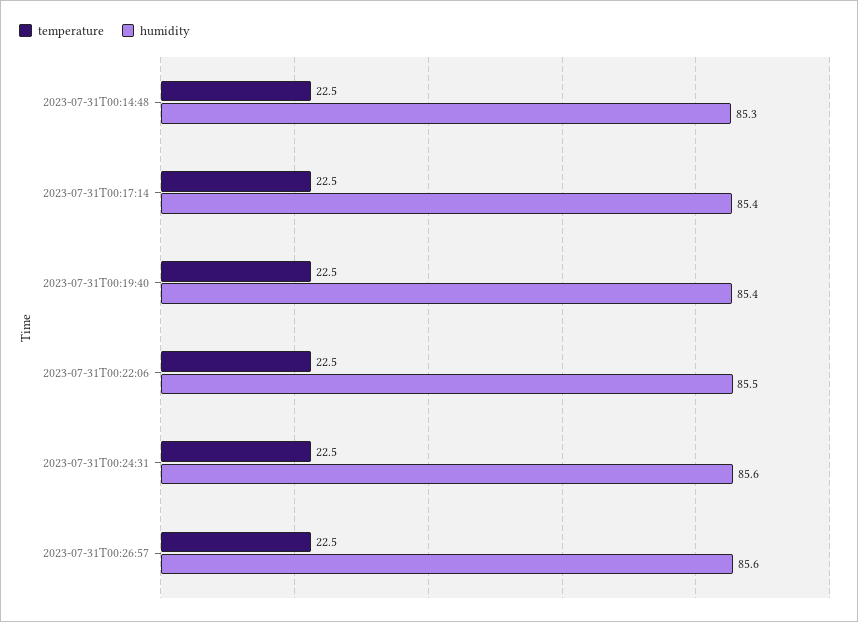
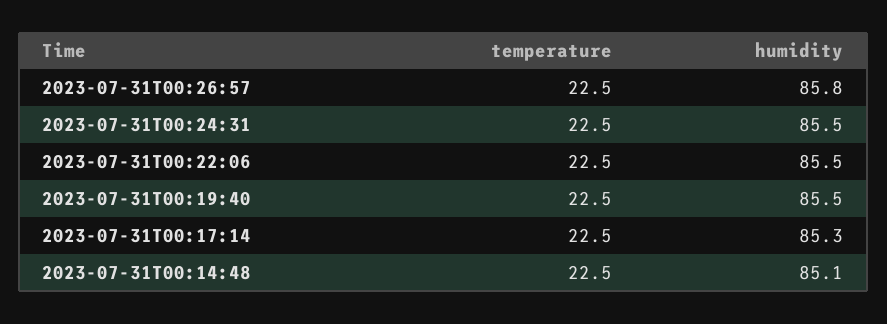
  {
    "temperature": {
      "2023-07-31T00:14:48": 22.5,
      "2023-07-31T00:17:14": 22.5,
      "2023-07-31T00:19:40": 22.5,
      "2023-07-31T00:22:06": 22.5,
      "2023-07-31T00:24:31": 22.5,
      "2023-07-31T00:26:57": 22.5
    },
    "humidity": {
-     "2023-07-31T00:14:48": 85.3,
+     "2023-07-31T00:14:48": 85.1,
-     "2023-07-31T00:17:14": 85.4,
+     "2023-07-31T00:17:14": 85.3,
-     "2023-07-31T00:19:40": 85.4,
+     "2023-07-31T00:19:40": 85.5,
      "2023-07-31T00:22:06": 85.5,
-     "2023-07-31T00:24:31": 85.6,
+     "2023-07-31T00:24:31": 85.5,
-     "2023-07-31T00:26:57": 85.6
+     "2023-07-31T00:26:57": 85.8
    }
  }

